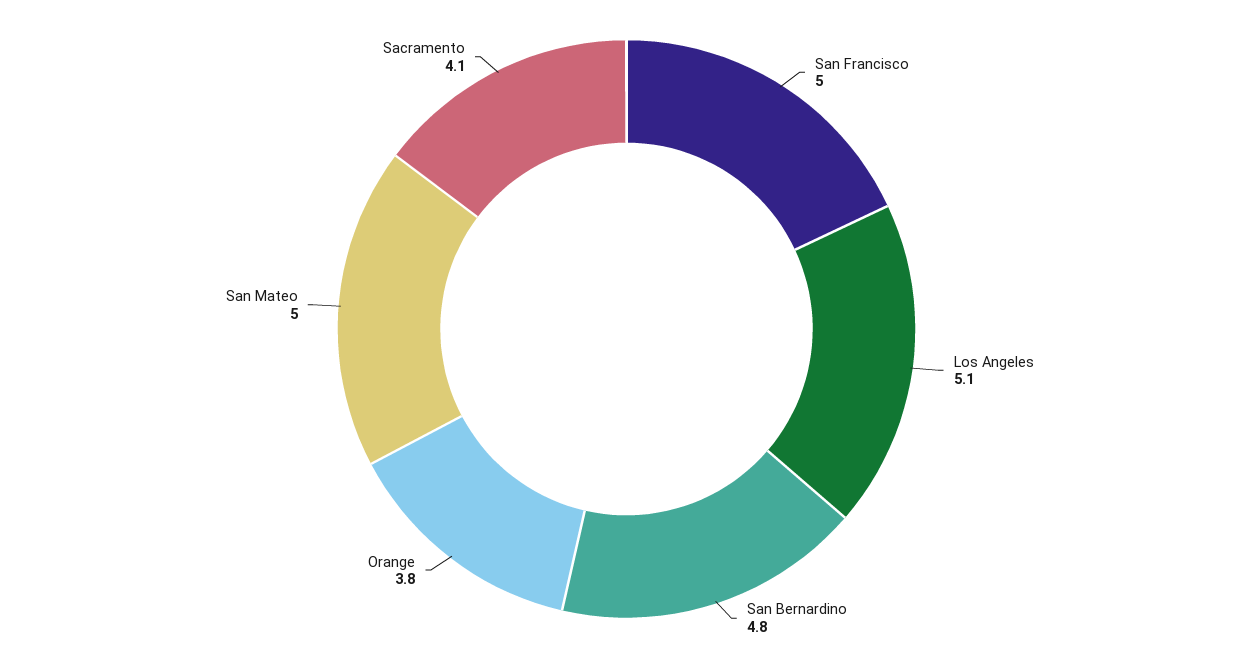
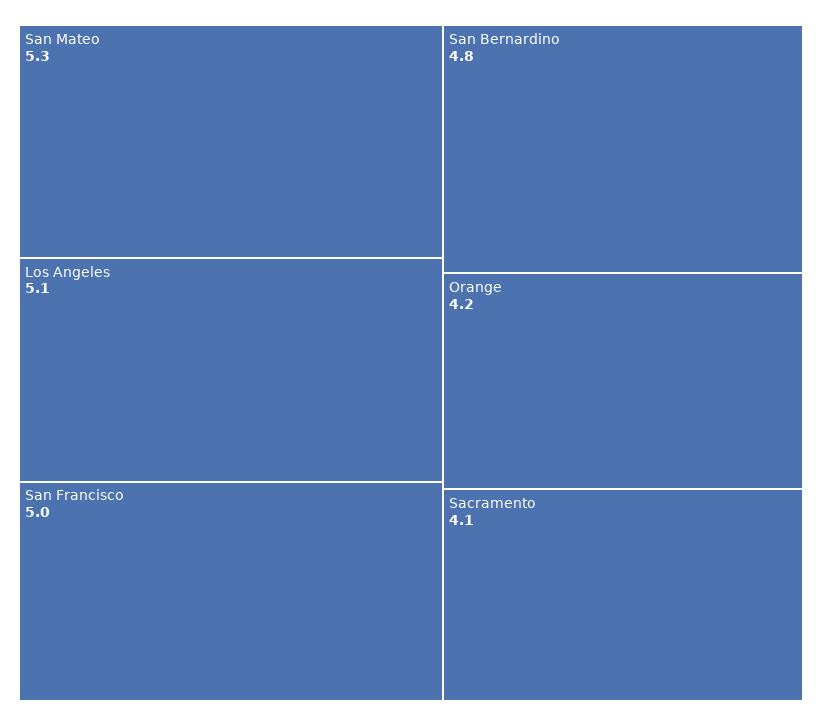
  {
    "San Francisco": 5,
    "Los Angeles": 5.1,
    "San Bernardino": 4.8,
-   "Orange": 3.8,
+   "Orange": 4.2,
-   "San Mateo": 5,
+   "San Mateo": 5.3,
    "Sacramento": 4.1
  }

